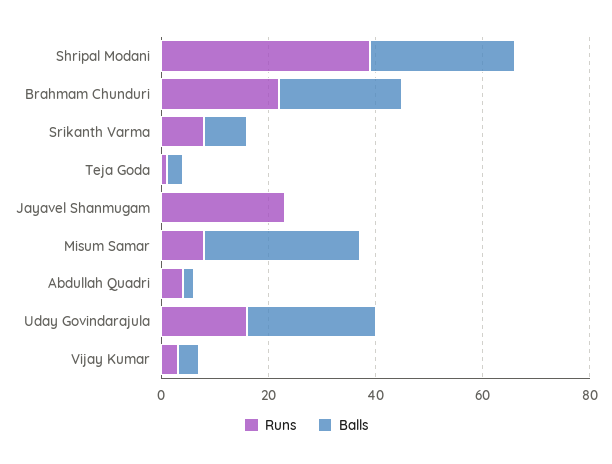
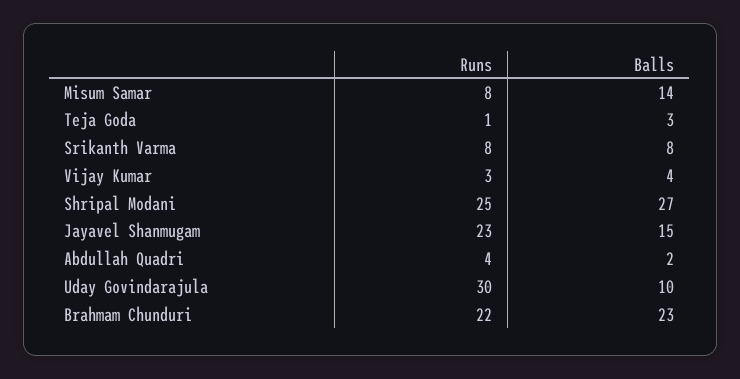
  {
    "Runs": {
-     "Shripal Modani": 40,
+     "Shripal Modani": 25,
      "Brahmam Chunduri": 22,
      "Srikanth Varma": 8,
      "Teja Goda": 1,
      "Jayavel Shanmugam": 23,
      "Misum Samar": 8,
      "Abdullah Quadri": 4,
-     "Uday Govindarajula": 15,
+     "Uday Govindarajula": 30,
      "Vijay Kumar": 3
    },
    "Balls": {
      "Shripal Modani": 27,
      "Brahmam Chunduri": 23,
      "Srikanth Varma": 8,
      "Teja Goda": 3,
-     "Jayavel Shanmugam": 0,
+     "Jayavel Shanmugam": 15,
-     "Misum Samar": 30,
+     "Misum Samar": 14,
      "Abdullah Quadri": 2,
-     "Uday Govindarajula": 25,
+     "Uday Govindarajula": 10,
      "Vijay Kumar": 4
    }
  }

